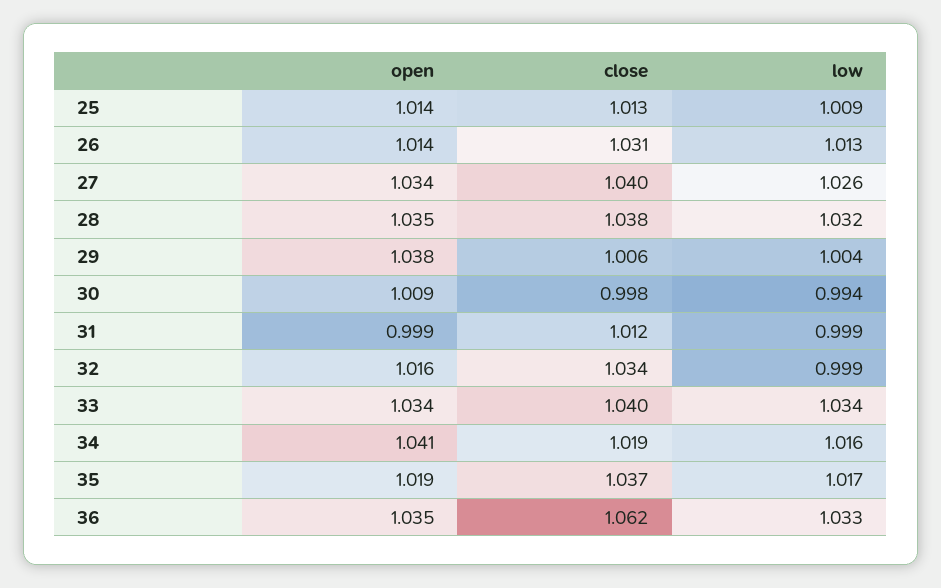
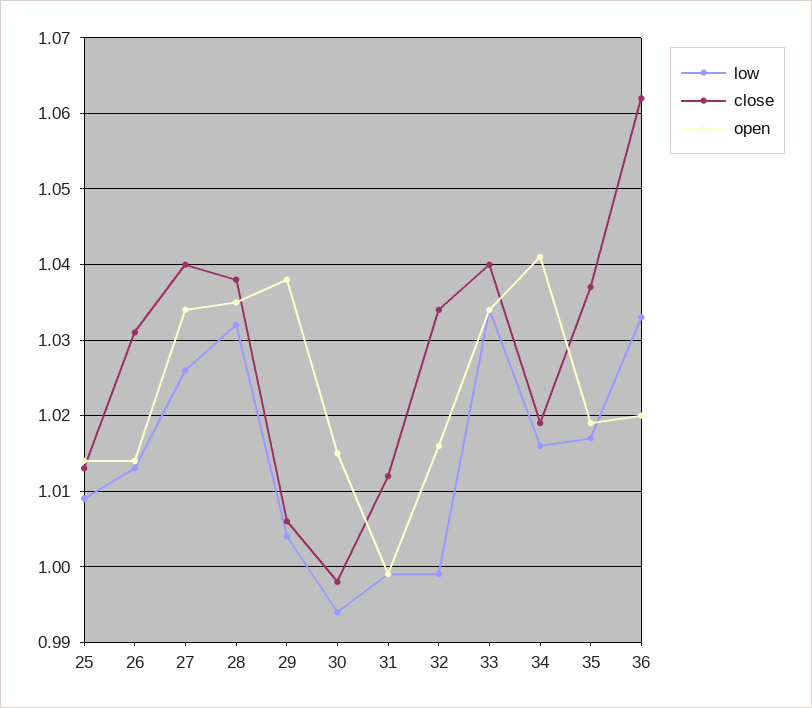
  {
    "open": {
      "25": 1.014,
      "26": 1.014,
      "27": 1.034,
      "28": 1.035,
      "29": 1.038,
-     "30": 1.009,
+     "30": 1.015,
      "31": 0.999,
      "32": 1.016,
      "33": 1.034,
      "34": 1.041,
      "35": 1.019,
-     "36": 1.035
+     "36": 1.02
    },
    "close": {
      "25": 1.013,
      "26": 1.031,
      "27": 1.04,
      "28": 1.038,
      "29": 1.006,
      "30": 0.998,
      "31": 1.012,
      "32": 1.034,
      "33": 1.04,
      "34": 1.019,
      "35": 1.037,
      "36": 1.062
    },
    "low": {
      "25": 1.009,
      "26": 1.013,
      "27": 1.026,
      "28": 1.032,
      "29": 1.004,
      "30": 0.994,
      "31": 0.999,
      "32": 0.999,
      "33": 1.034,
      "34": 1.016,
      "35": 1.017,
      "36": 1.033
    }
  }

